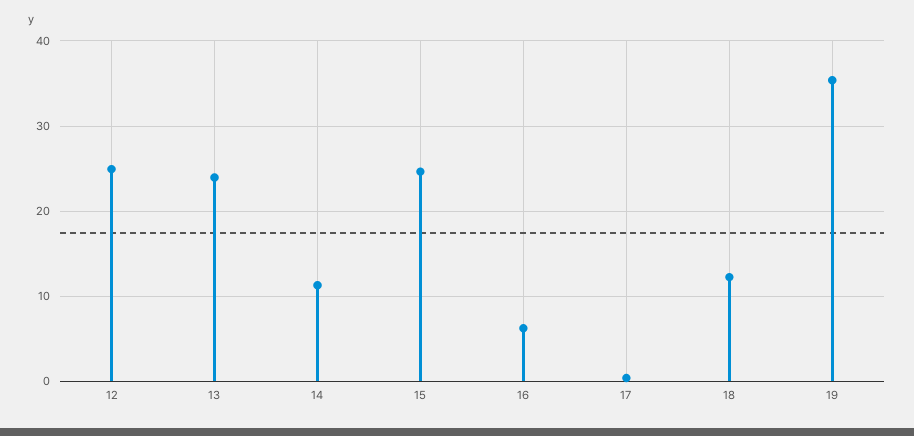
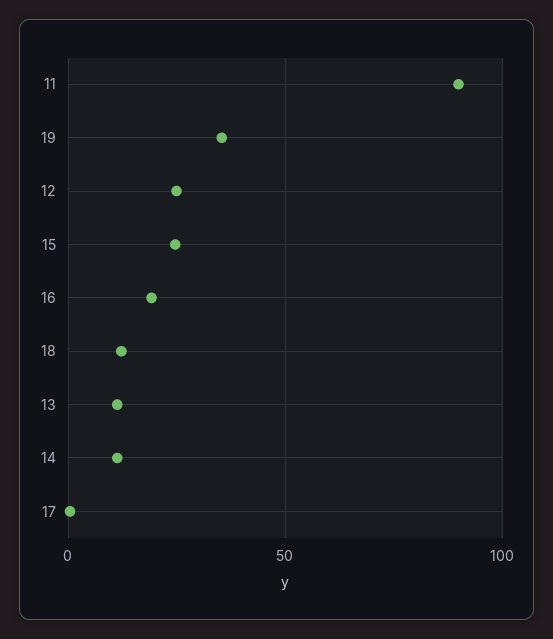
  {
    "12": 25,
-   "13": 24,
+   "13": 10,
    "14": 11,
    "15": 25,
-   "16": 6,
+   "16": 20,
    "17": 0,
    "18": 12,
-   "19": 35
+   "19": 35,
+   "11": 90
  }

